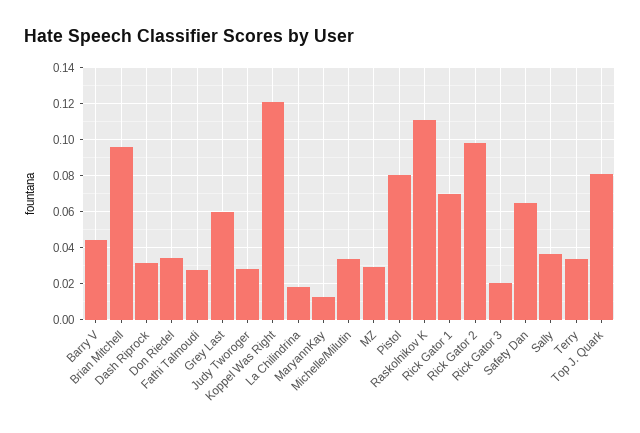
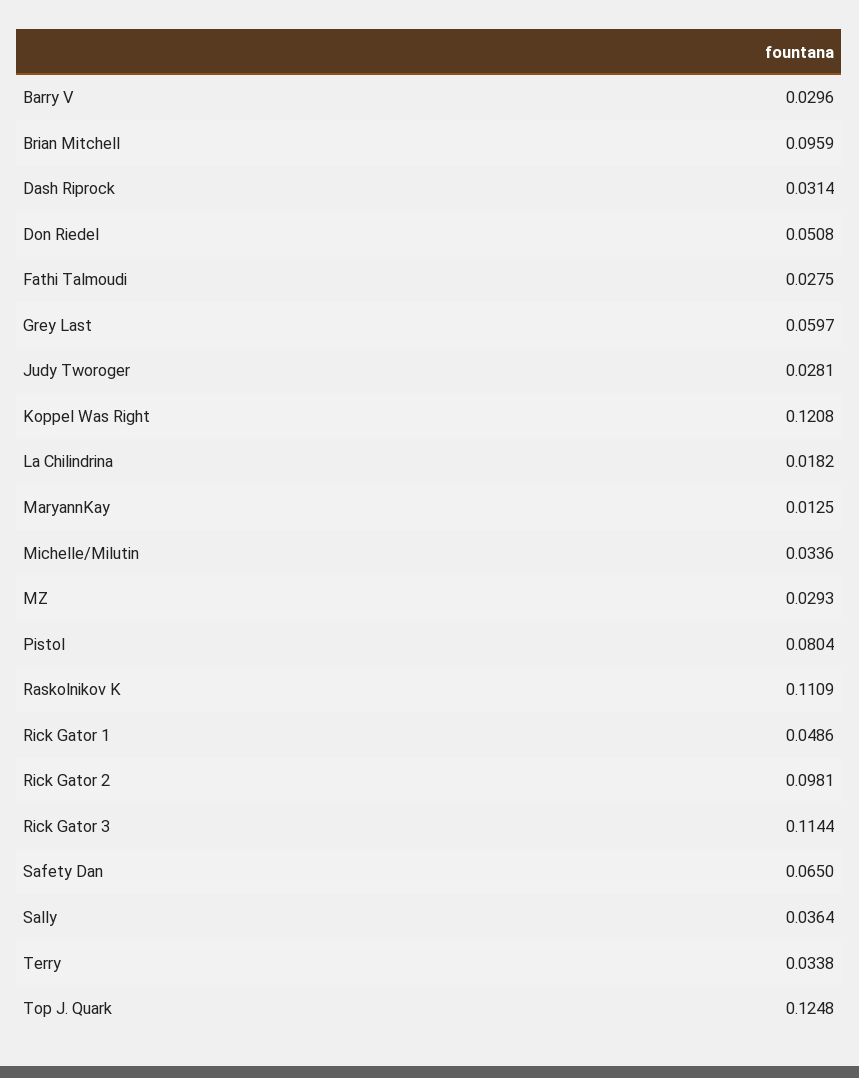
  {
-   "Barry V": 0.045,
+   "Barry V": 0.0296,
    "Brian Mitchell": 0.0959,
    "Dash Riprock": 0.0314,
-   "Don Riedel": 0.035,
+   "Don Riedel": 0.0508,
    "Fathi Talmoudi": 0.0275,
    "Grey Last": 0.0597,
    "Judy Tworoger": 0.0281,
    "Koppel Was Right": 0.1208,
    "La Chilindrina": 0.0182,
    "MaryannKay": 0.0125,
    "Michelle/Milutin": 0.0336,
    "MZ": 0.0293,
    "Pistol": 0.0804,
    "Raskolnikov K": 0.1109,
-   "Rick Gator 1": 0.07,
+   "Rick Gator 1": 0.0486,
    "Rick Gator 2": 0.0981,
-   "Rick Gator 3": 0.02,
+   "Rick Gator 3": 0.1144,
    "Safety Dan": 0.065,
    "Sally": 0.0364,
    "Terry": 0.0338,
-   "Top J. Quark": 0.08
+   "Top J. Quark": 0.1248
  }

